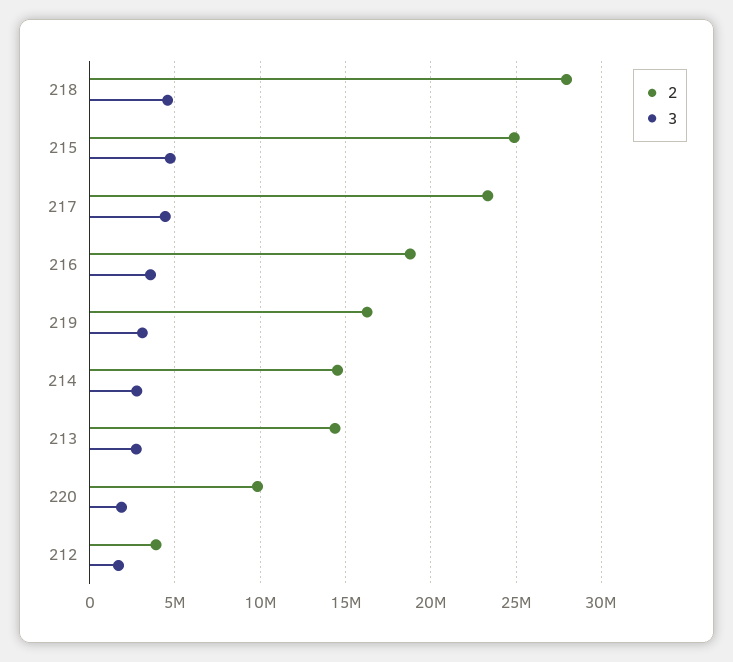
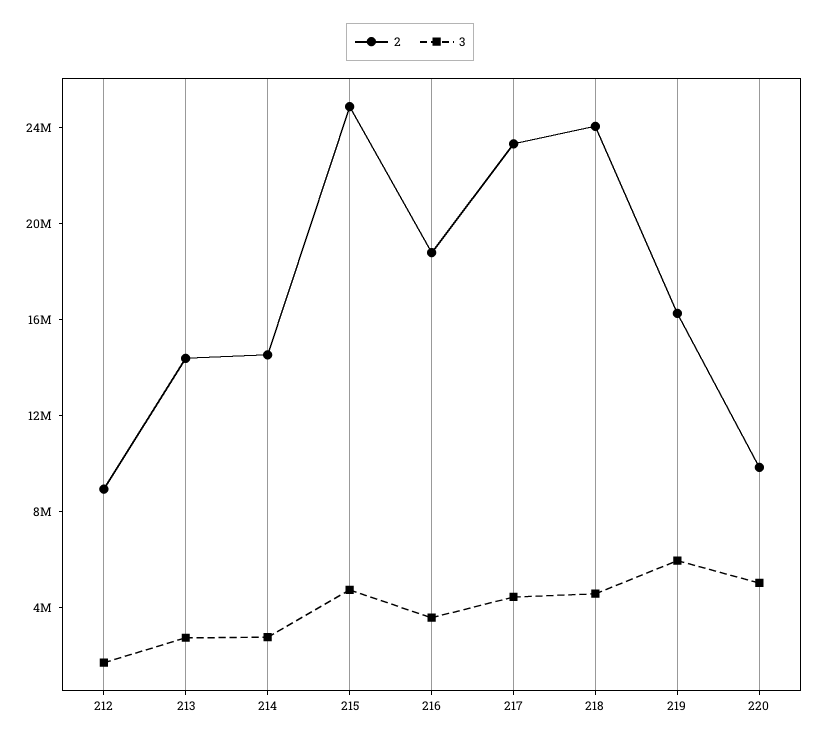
  {
    "2": {
-     "218": 28000000,
+     "218": 24000000,
      "215": 25000000,
      "217": 23500000,
      "216": 19000000,
      "219": 16500000,
      "214": 14500000,
      "213": 14500000,
      "220": 10000000,
-     "212": 4000000
+     "212": 9000000
    },
    "3": {
      "218": 4500000,
      "215": 4500000,
      "217": 4500000,
      "216": 3500000,
-     "219": 3000000,
+     "219": 6000000,
      "214": 3000000,
      "213": 2500000,
-     "220": 2000000,
+     "220": 5000000,
      "212": 1500000
    }
  }

